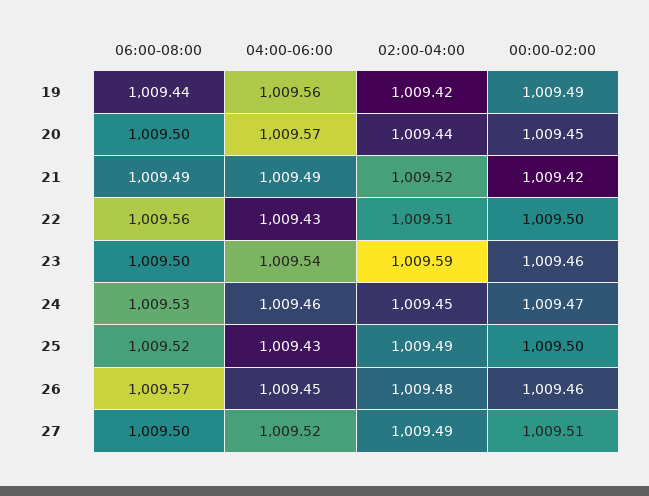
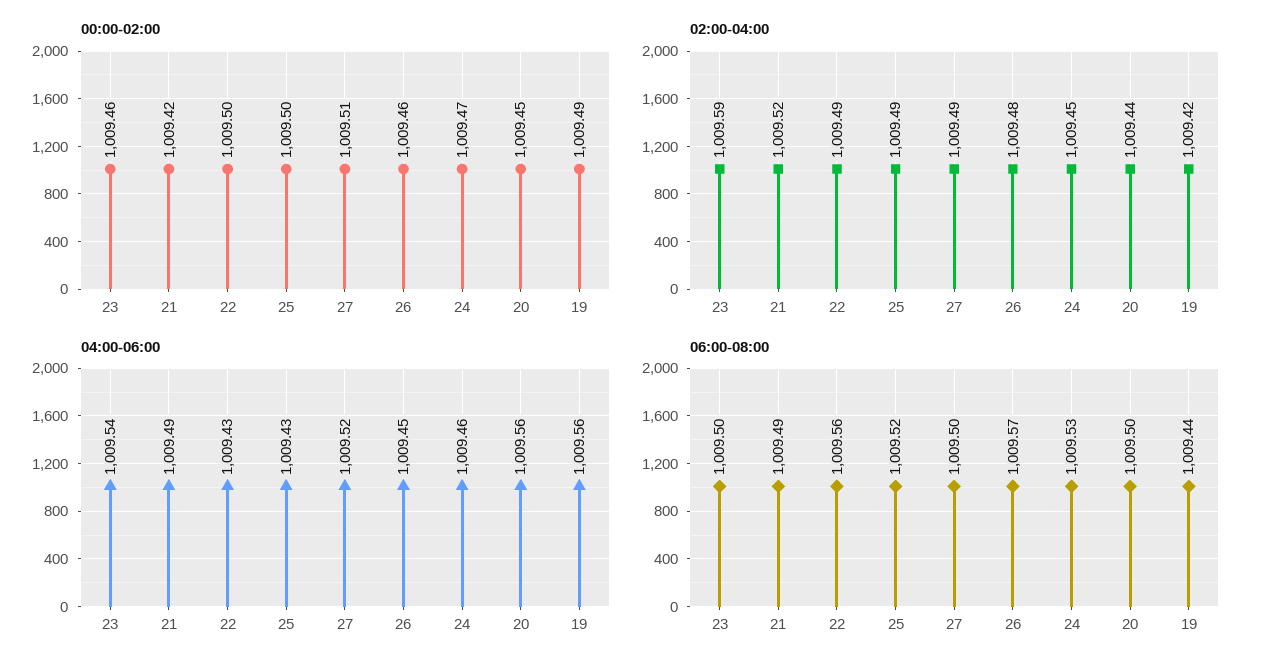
  {
    "06:00-08:00": {
      "19": 1009.44,
      "20": 1009.5,
      "21": 1009.49,
      "22": 1009.56,
      "23": 1009.5,
      "24": 1009.53,
      "25": 1009.52,
      "26": 1009.57,
      "27": 1009.5
    },
    "04:00-06:00": {
      "19": 1009.56,
-     "20": 1009.57,
+     "20": 1009.56,
      "21": 1009.49,
      "22": 1009.43,
      "23": 1009.54,
      "24": 1009.46,
      "25": 1009.43,
      "26": 1009.45,
      "27": 1009.52
    },
    "02:00-04:00": {
      "19": 1009.42,
      "20": 1009.44,
      "21": 1009.52,
-     "22": 1009.51,
+     "22": 1009.49,
      "23": 1009.59,
      "24": 1009.45,
      "25": 1009.49,
      "26": 1009.48,
      "27": 1009.49
    },
    "00:00-02:00": {
      "19": 1009.49,
      "20": 1009.45,
      "21": 1009.42,
      "22": 1009.5,
      "23": 1009.46,
      "24": 1009.47,
      "25": 1009.5,
      "26": 1009.46,
      "27": 1009.51
    }
  }

